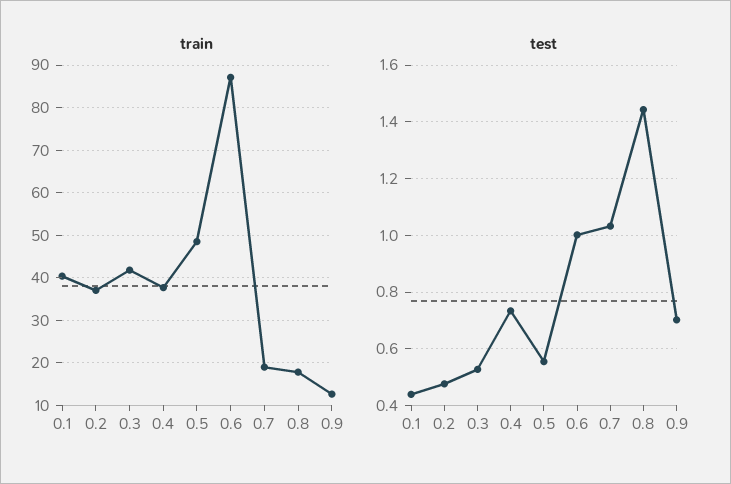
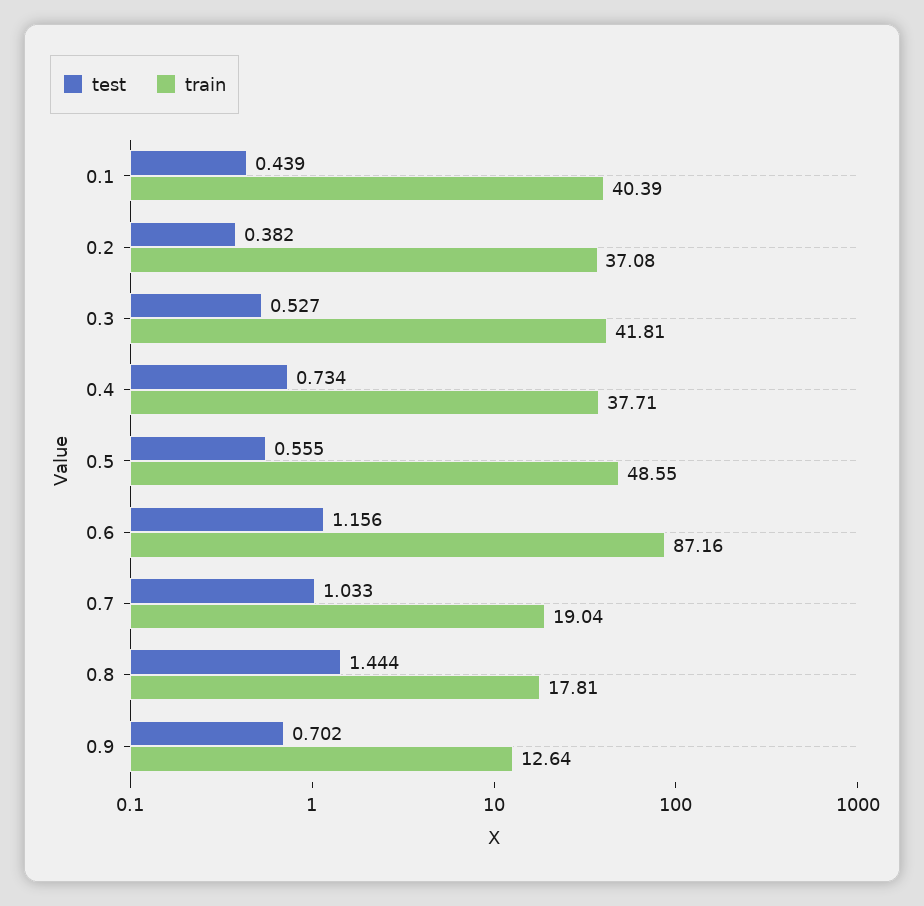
  {
    "train": {
      "0.1": 40.39,
      "0.2": 37.08,
      "0.3": 41.81,
      "0.4": 37.71,
      "0.5": 48.55,
      "0.6": 87.16,
      "0.7": 19.04,
      "0.8": 17.81,
      "0.9": 12.64
    },
    "test": {
      "0.1": 0.439,
-     "0.2": 0.475,
+     "0.2": 0.382,
      "0.3": 0.527,
      "0.4": 0.734,
      "0.5": 0.555,
-     "0.6": 1,
+     "0.6": 1.156,
      "0.7": 1.033,
      "0.8": 1.444,
      "0.9": 0.702
    }
  }

